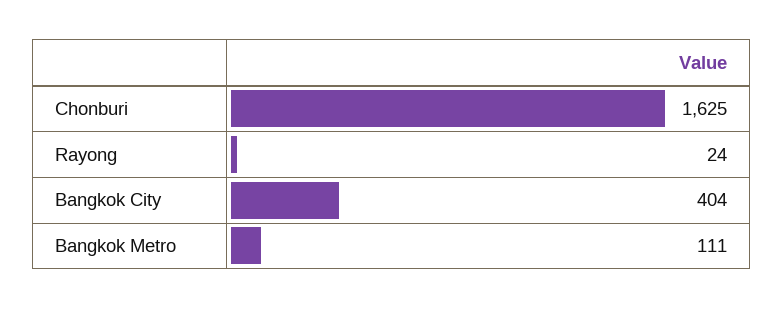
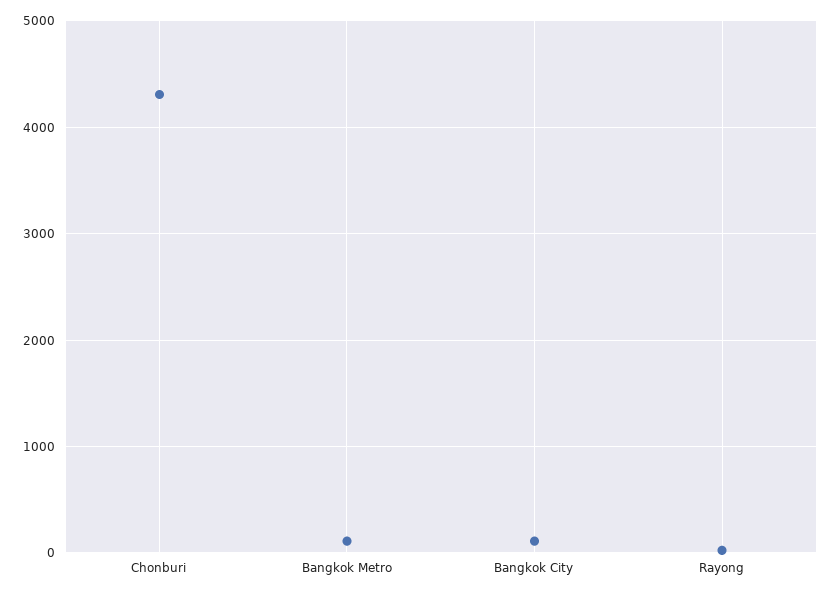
  {
-   "Chonburi": 1625,
+   "Chonburi": 4300,
    "Rayong": 24,
-   "Bangkok City": 404,
+   "Bangkok City": 100,
    "Bangkok Metro": 111
  }

